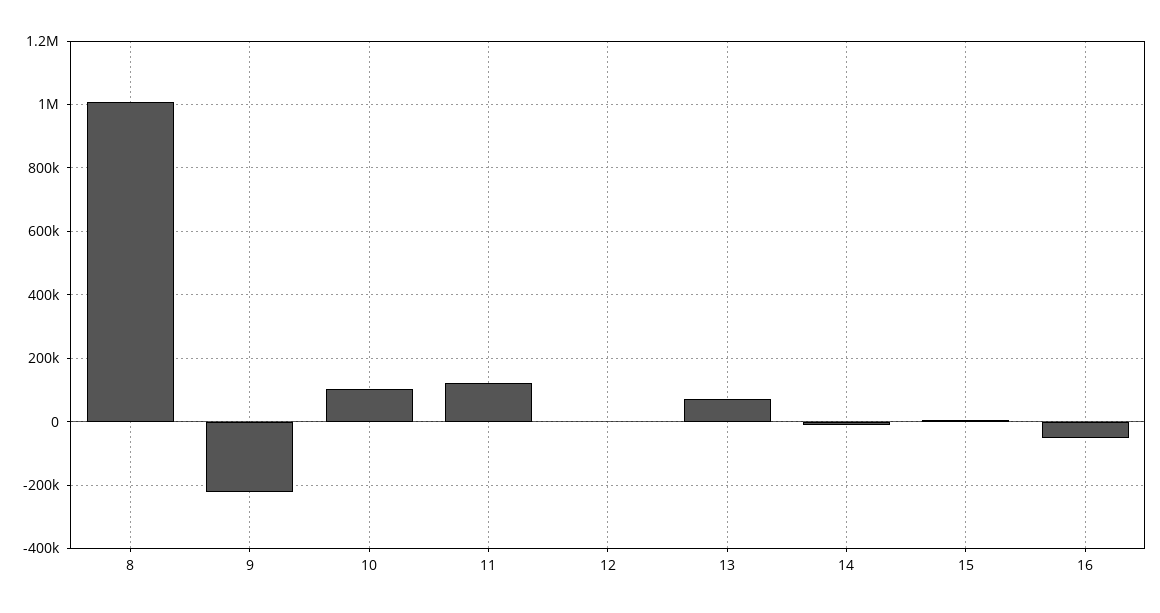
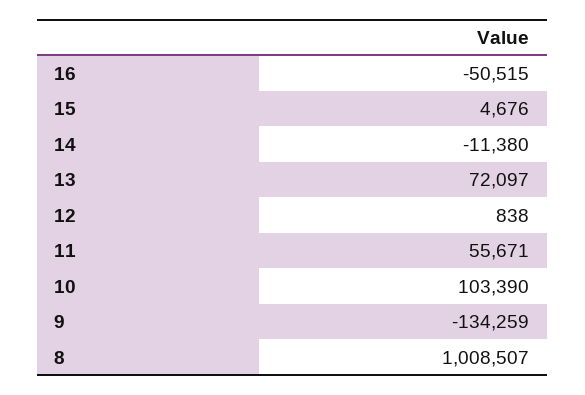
  {
    "8": 1008507,
-   "9": -220000,
+   "9": -134259,
    "10": 103390,
-   "11": 120000,
+   "11": 55671,
    "12": 838,
    "13": 72097,
    "14": -11380,
    "15": 4676,
    "16": -50515
  }

